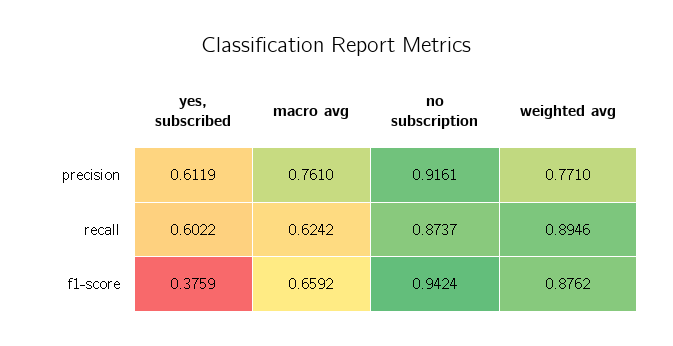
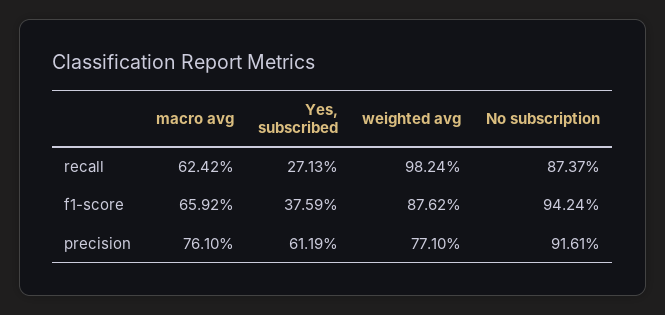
  {
    "yes, subscribed": {
      "precision": 0.6119,
-     "recall": 0.6022,
+     "recall": 0.2713,
      "f1-score": 0.3759
    },
    "macro avg": {
      "precision": 0.761,
      "recall": 0.6242,
      "f1-score": 0.6592
    },
    "no subscription": {
      "precision": 0.9161,
      "recall": 0.8737,
      "f1-score": 0.9424
    },
    "weighted avg": {
      "precision": 0.771,
-     "recall": 0.8946,
+     "recall": 0.9824,
      "f1-score": 0.8762
    }
  }

